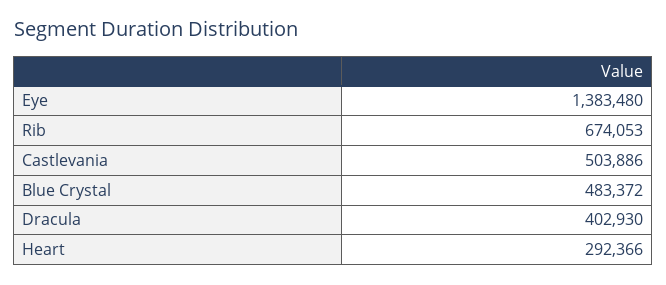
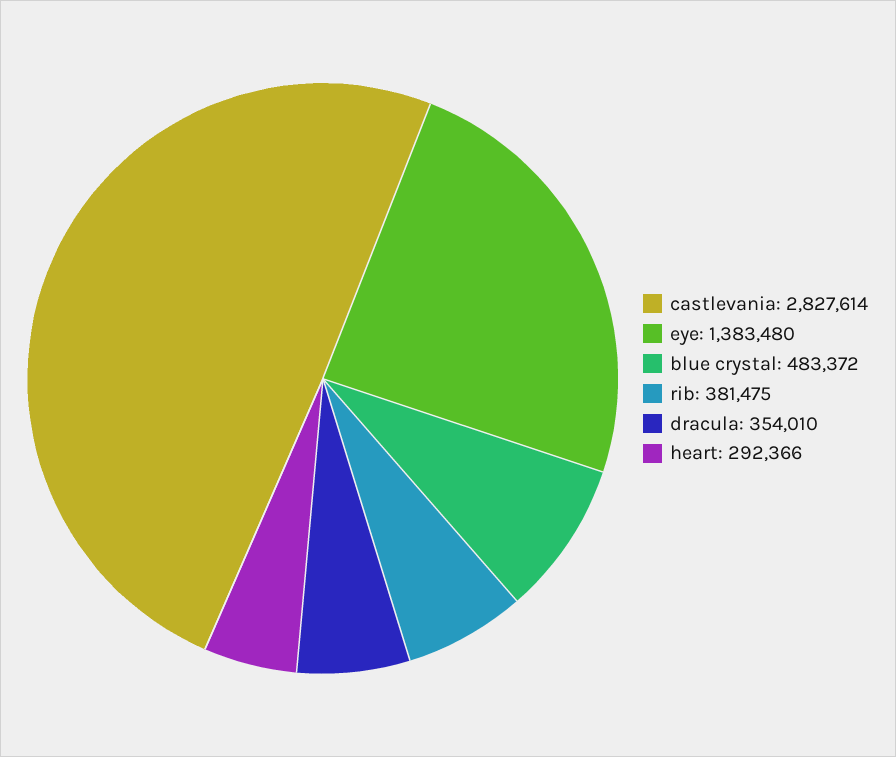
  {
    "Eye": 1383480,
-   "Rib": 674053,
+   "Rib": 381475,
-   "Castlevania": 503886,
+   "Castlevania": 2827614,
    "Blue Crystal": 483372,
-   "Dracula": 402930,
+   "Dracula": 354010,
    "Heart": 292366
  }

